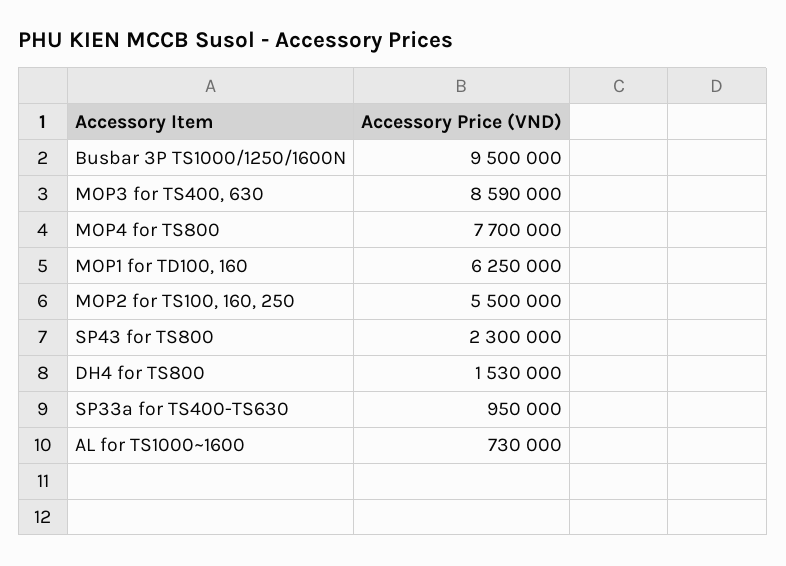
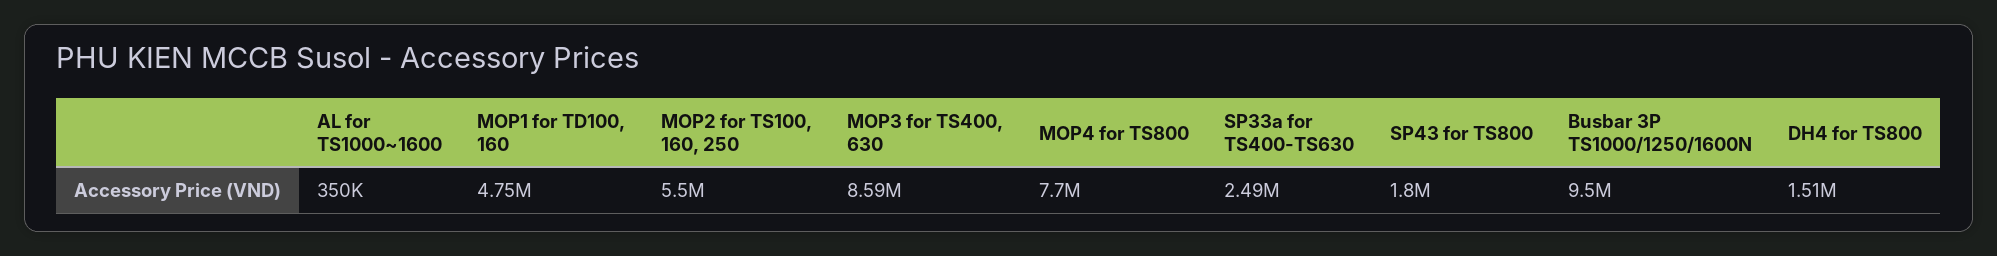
  {
    "Busbar 3P TS1000/1250/1600N": 9500000,
    "MOP3 for TS400, 630": 8590000,
    "MOP4 for TS800": 7700000,
-   "MOP1 for TD100, 160": 6250000,
+   "MOP1 for TD100, 160": 4750000,
    "MOP2 for TS100, 160, 250": 5500000,
-   "SP43 for TS800": 2300000,
+   "SP43 for TS800": 1800000,
-   "DH4 for TS800": 1530000,
+   "DH4 for TS800": 1510000,
-   "SP33a for TS400-TS630": 950000,
+   "SP33a for TS400-TS630": 2490000,
-   "AL for TS1000~1600": 730000
+   "AL for TS1000~1600": 350000
  }

